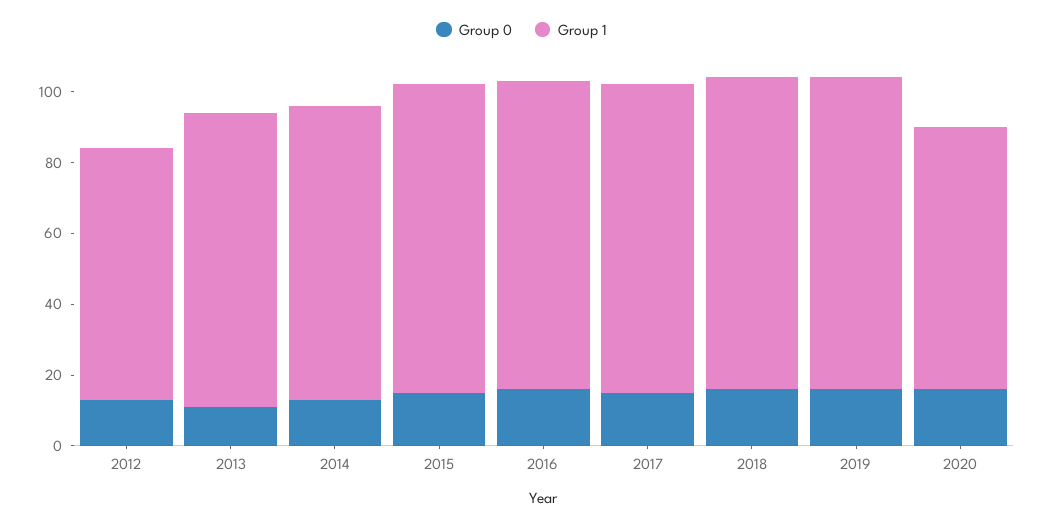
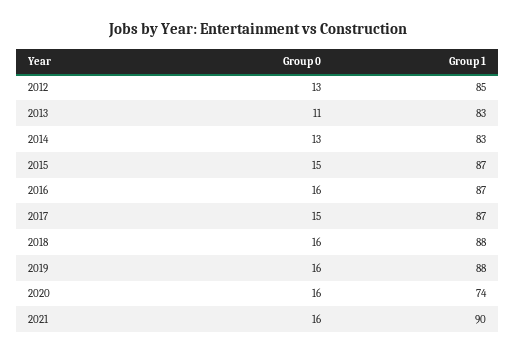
  {
    "Group 0": {
      "2012": 13,
      "2013": 11,
      "2014": 13,
      "2015": 15,
      "2016": 16,
      "2017": 15,
      "2018": 16,
      "2019": 16,
-     "2020": 16
+     "2020": 16,
+     "2021": 16
    },
    "Group 1": {
-     "2012": 70,
+     "2012": 85,
      "2013": 83,
      "2014": 83,
      "2015": 87,
      "2016": 87,
      "2017": 87,
      "2018": 88,
      "2019": 88,
-     "2020": 74
+     "2020": 74,
+     "2021": 90
    }
  }

